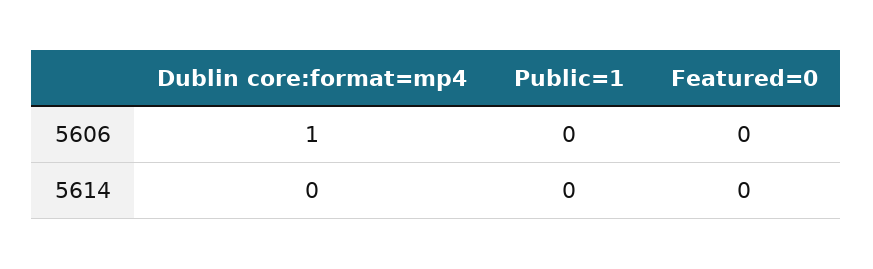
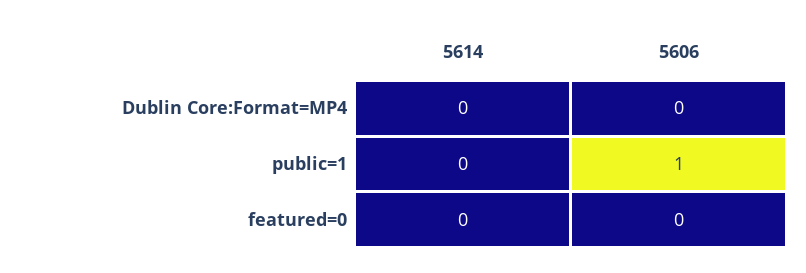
  {
    "Dublin core:format=mp4": {
-     "5606": 1,
+     "5606": 0,
      "5614": 0
    },
    "Public=1": {
-     "5606": 0,
+     "5606": 1,
      "5614": 0
    },
    "Featured=0": {
      "5606": 0,
      "5614": 0
    }
  }

